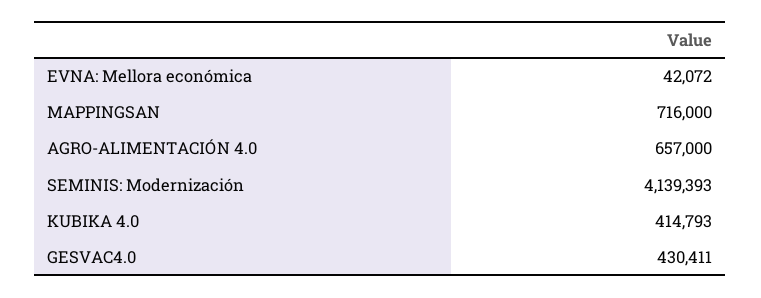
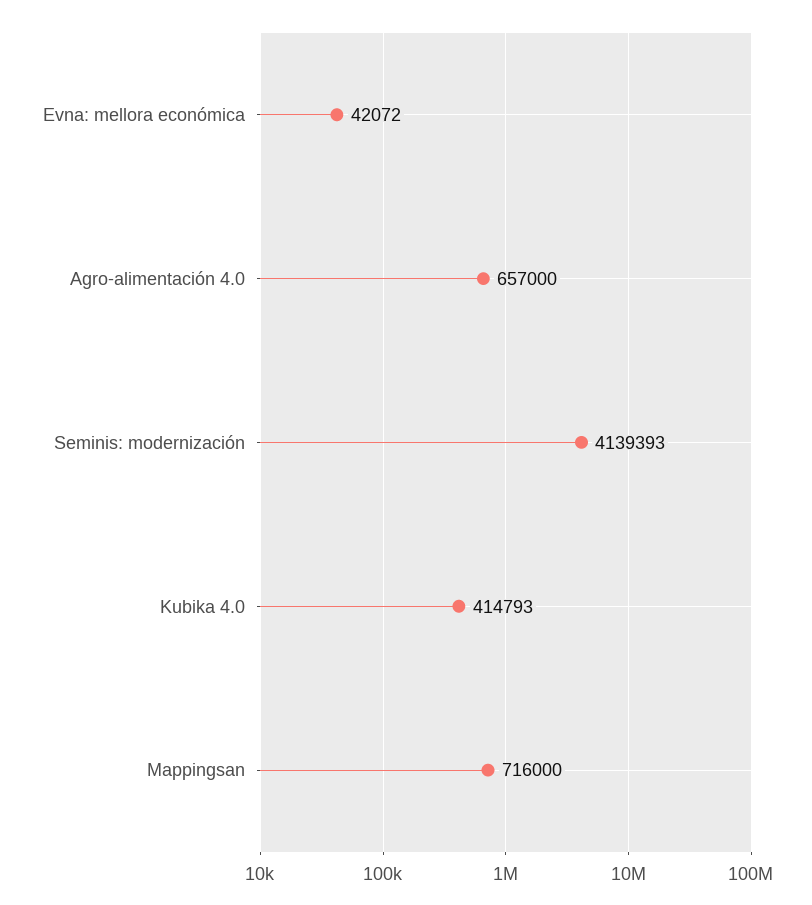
  {
    "EVNA: Mellora económica": 42072,
    "MAPPINGSAN": 716000,
    "AGRO-ALIMENTACIÓN 4.0": 657000,
    "SEMINIS: Modernización": 4139393,
-   "KUBIKA 4.0": 414793,
+   "KUBIKA 4.0": 414793
-   "GESVAC4.0": 430411
  }

